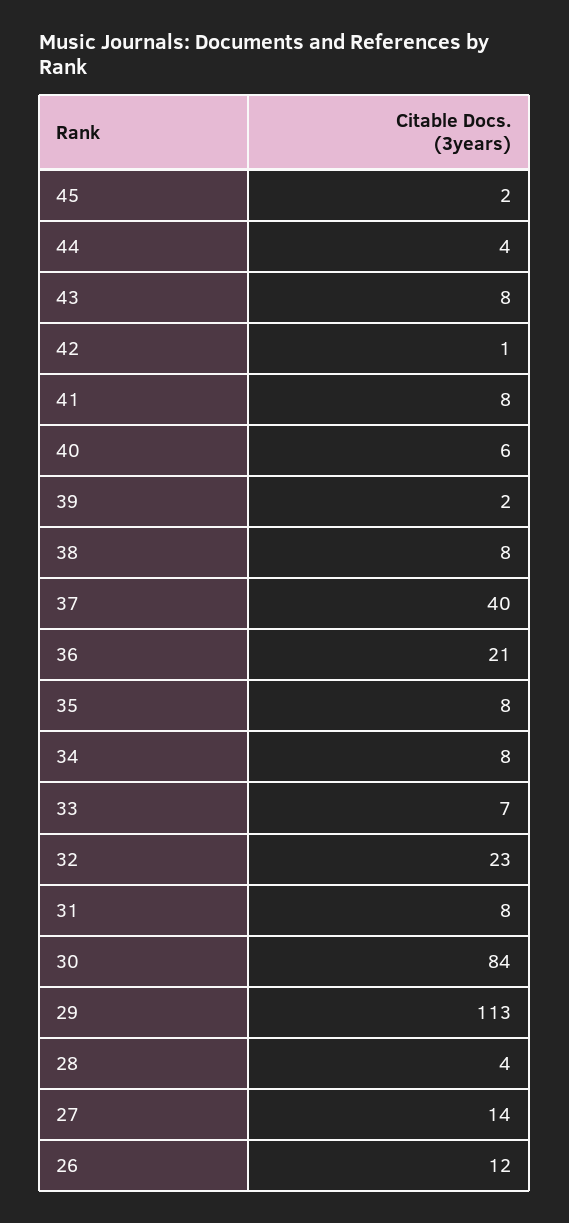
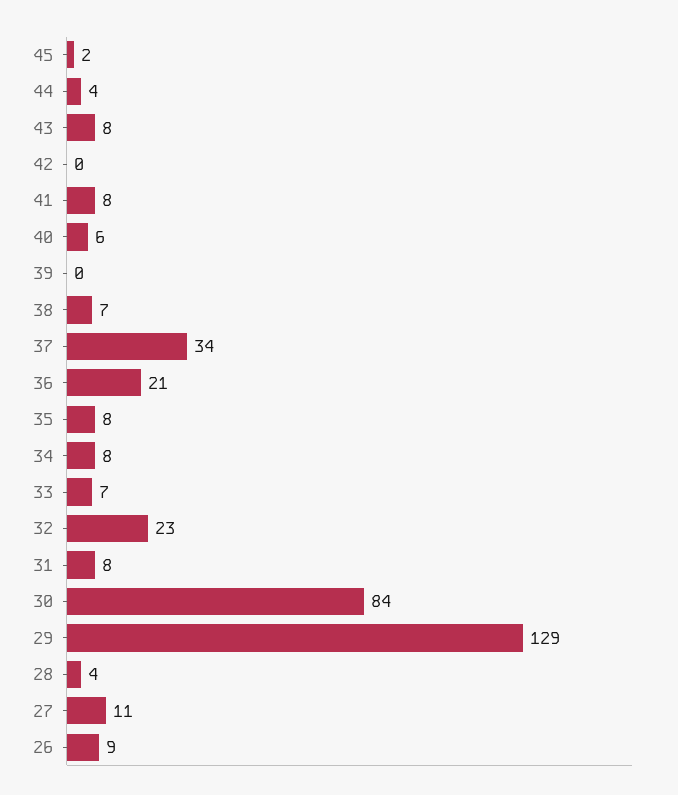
  {
    "45": 2,
    "44": 4,
    "43": 8,
-   "42": 1,
+   "42": 0,
    "41": 8,
    "40": 6,
-   "39": 2,
+   "39": 0,
-   "38": 8,
+   "38": 7,
-   "37": 40,
+   "37": 34,
    "36": 21,
    "35": 8,
    "34": 8,
    "33": 7,
    "32": 23,
    "31": 8,
    "30": 84,
-   "29": 113,
+   "29": 129,
    "28": 4,
-   "27": 14,
+   "27": 11,
-   "26": 12
+   "26": 9
  }

